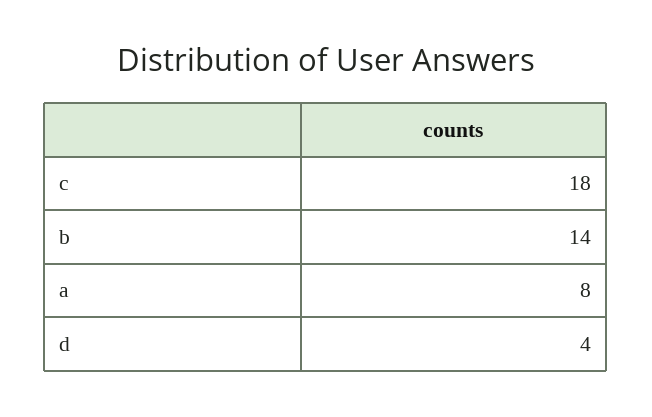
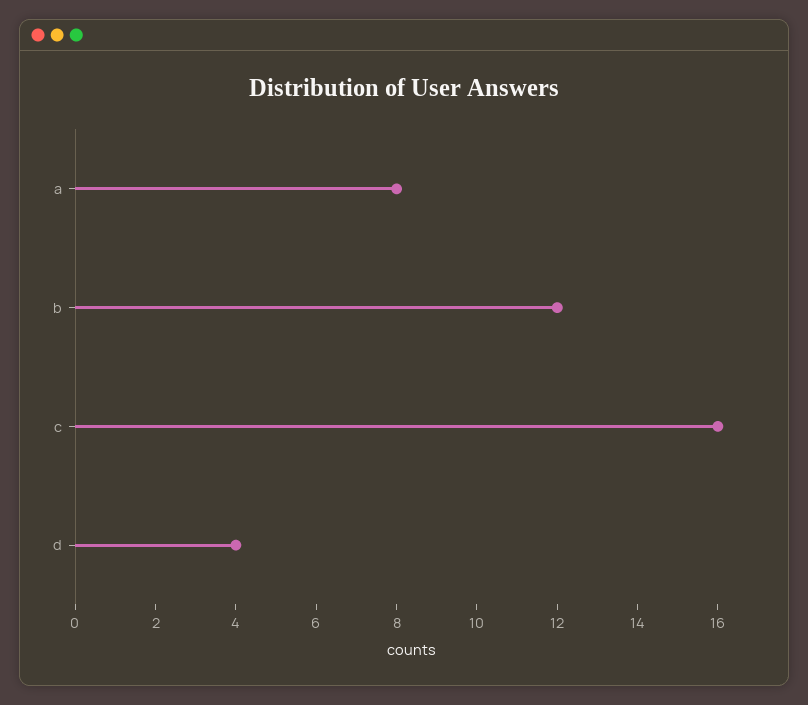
  {
-   "c": 18,
+   "c": 16,
-   "b": 14,
+   "b": 12,
    "a": 8,
    "d": 4
  }

